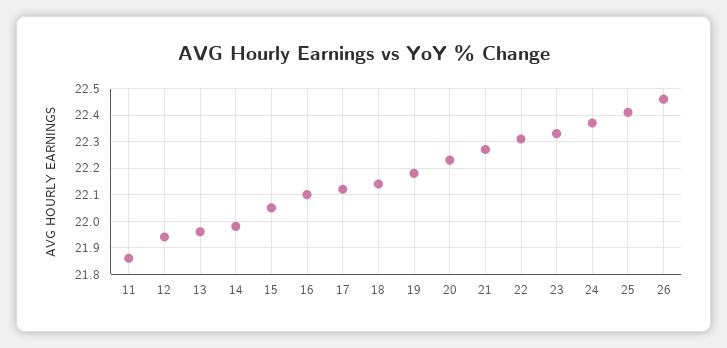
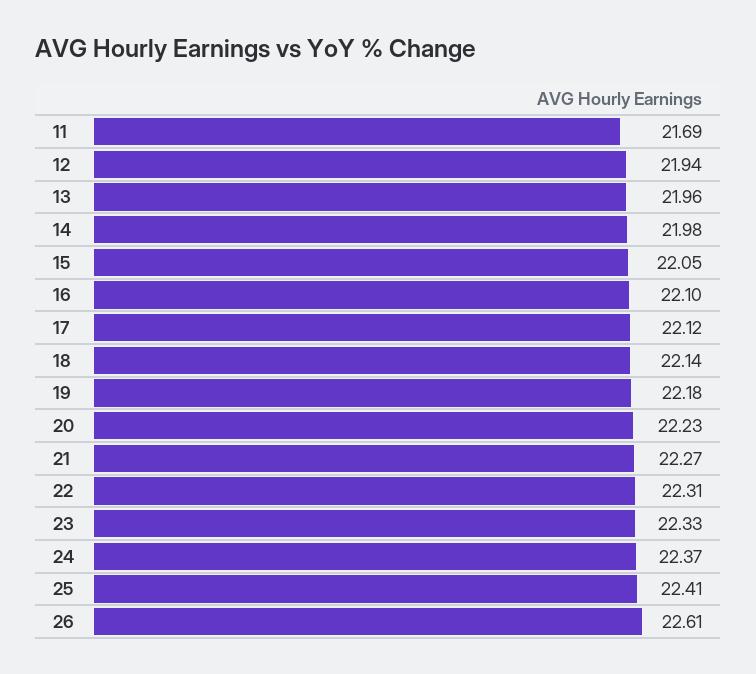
  {
-   "11": 21.85,
+   "11": 21.69,
    "12": 21.94,
    "13": 21.96,
    "14": 21.98,
    "15": 22.05,
    "16": 22.1,
    "17": 22.12,
    "18": 22.14,
    "19": 22.18,
    "20": 22.23,
    "21": 22.27,
    "22": 22.31,
    "23": 22.33,
    "24": 22.37,
    "25": 22.41,
-   "26": 22.45
+   "26": 22.61
  }

